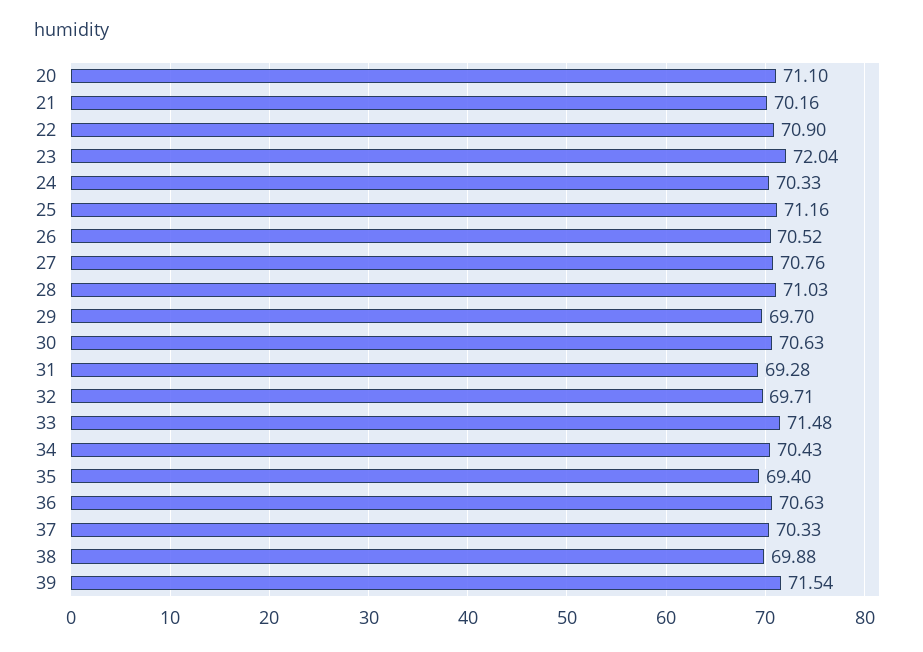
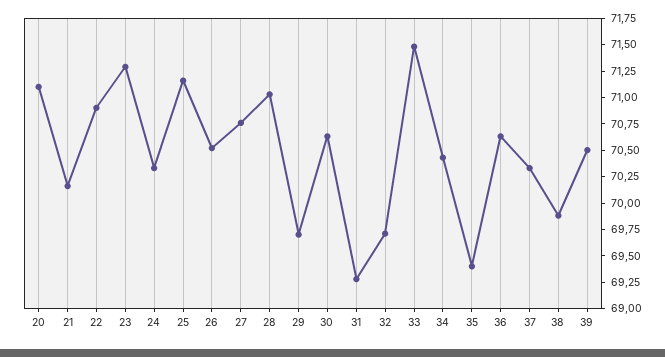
  {
    "20": 71.1,
    "21": 70.16,
    "22": 70.9,
-   "23": 72.04,
+   "23": 71.25,
    "24": 70.33,
    "25": 71.16,
    "26": 70.52,
    "27": 70.76,
    "28": 71.03,
    "29": 69.7,
    "30": 70.63,
    "31": 69.28,
    "32": 69.71,
    "33": 71.48,
    "34": 70.43,
    "35": 69.4,
    "36": 70.63,
    "37": 70.33,
    "38": 69.88,
-   "39": 71.54
+   "39": 70.5
  }

